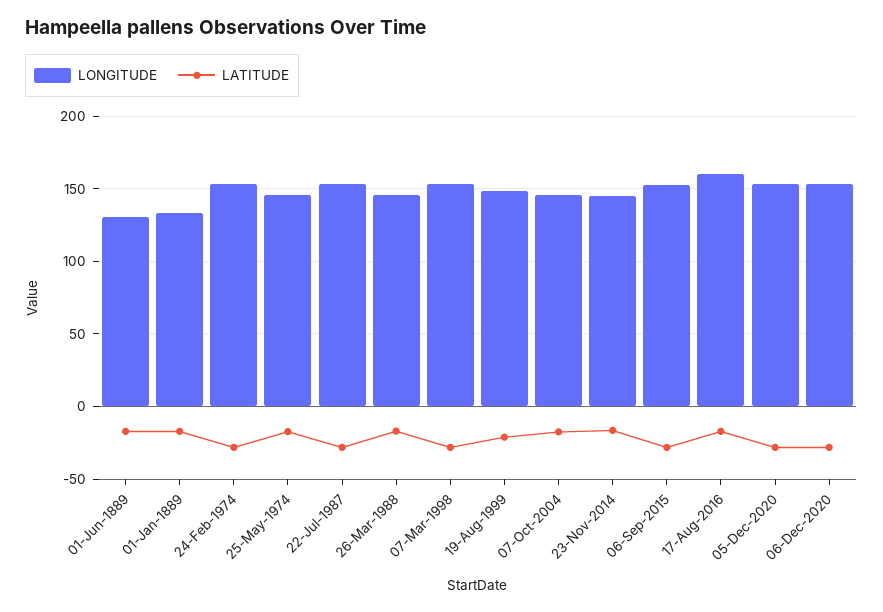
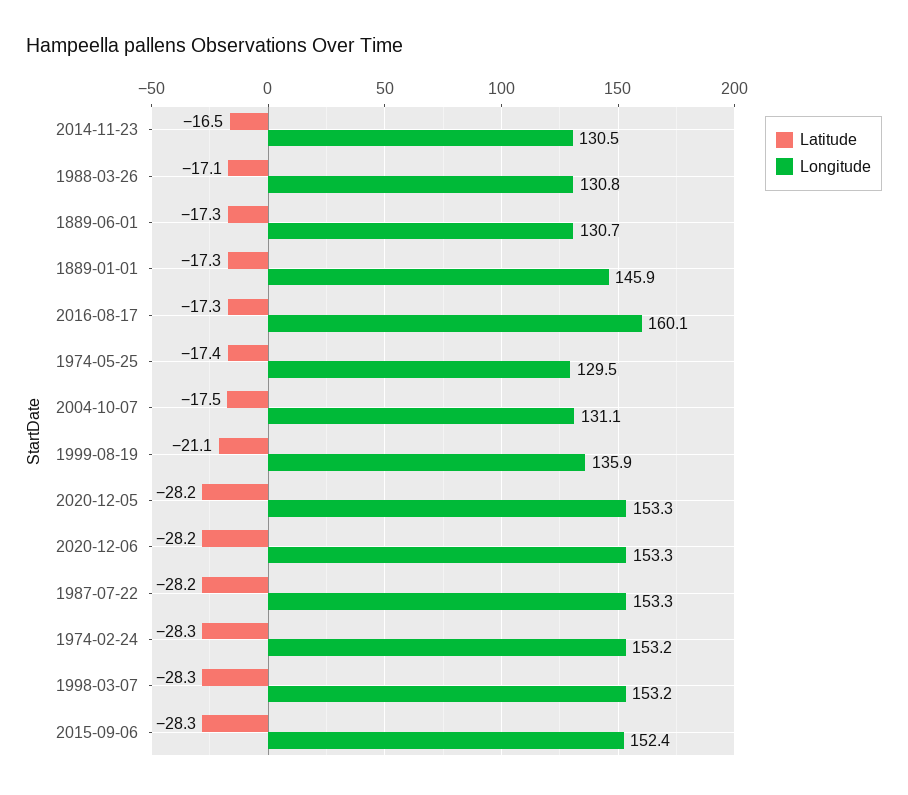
  {
    "LONGITUDE": {
      "01-Jun-1889": 130.7,
-     "01-Jan-1889": 135,
+     "01-Jan-1889": 145.9,
      "24-Feb-1974": 153.2,
-     "25-May-1974": 145,
+     "25-May-1974": 129.5,
      "22-Jul-1987": 153.3,
-     "26-Mar-1988": 145,
+     "26-Mar-1988": 130.8,
      "07-Mar-1998": 153.2,
-     "19-Aug-1999": 150,
+     "19-Aug-1999": 135.9,
-     "07-Oct-2004": 145,
+     "07-Oct-2004": 131.1,
-     "23-Nov-2014": 145,
+     "23-Nov-2014": 130.5,
      "06-Sep-2015": 152.4,
      "17-Aug-2016": 160.1,
      "05-Dec-2020": 153.3,
      "06-Dec-2020": 153.3
    },
    "LATITUDE": {
      "01-Jun-1889": -17.3,
      "01-Jan-1889": -17.3,
      "24-Feb-1974": -28.3,
      "25-May-1974": -17.4,
      "22-Jul-1987": -28.2,
      "26-Mar-1988": -17.1,
      "07-Mar-1998": -28.3,
      "19-Aug-1999": -21.1,
      "07-Oct-2004": -17.5,
      "23-Nov-2014": -16.5,
      "06-Sep-2015": -28.3,
      "17-Aug-2016": -17.3,
      "05-Dec-2020": -28.2,
      "06-Dec-2020": -28.2
    }
  }

